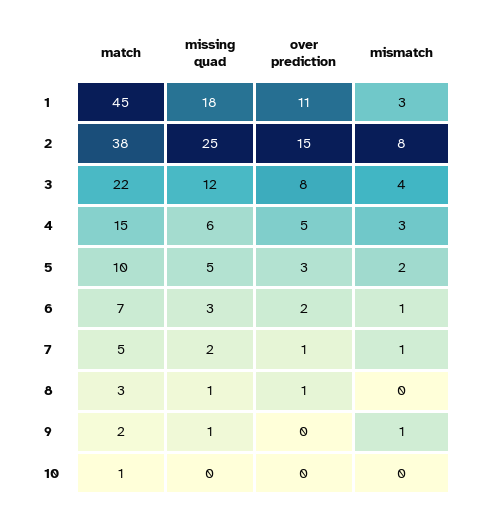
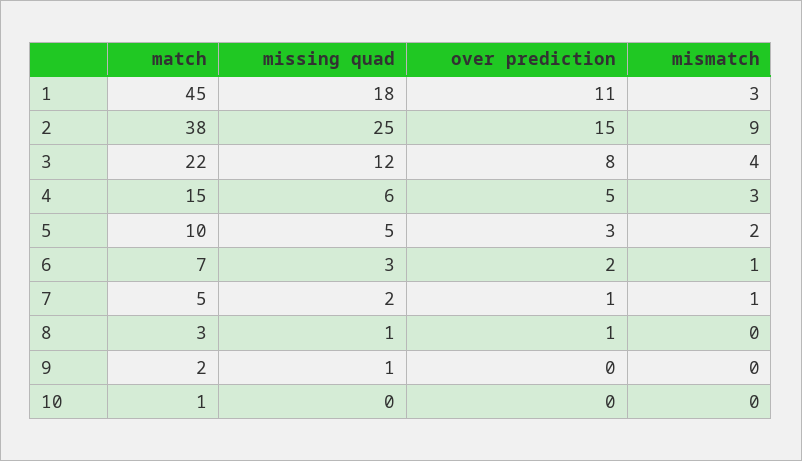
  {
    "match": {
      "1": 45,
      "2": 38,
      "3": 22,
      "4": 15,
      "5": 10,
      "6": 7,
      "7": 5,
      "8": 3,
      "9": 2,
      "10": 1
    },
    "missing quad": {
      "1": 18,
      "2": 25,
      "3": 12,
      "4": 6,
      "5": 5,
      "6": 3,
      "7": 2,
      "8": 1,
      "9": 1,
      "10": 0
    },
    "over prediction": {
      "1": 11,
      "2": 15,
      "3": 8,
      "4": 5,
      "5": 3,
      "6": 2,
      "7": 1,
      "8": 1,
      "9": 0,
      "10": 0
    },
    "mismatch": {
      "1": 3,
-     "2": 8,
+     "2": 9,
      "3": 4,
      "4": 3,
      "5": 2,
      "6": 1,
      "7": 1,
      "8": 0,
-     "9": 1,
+     "9": 0,
      "10": 0
    }
  }

